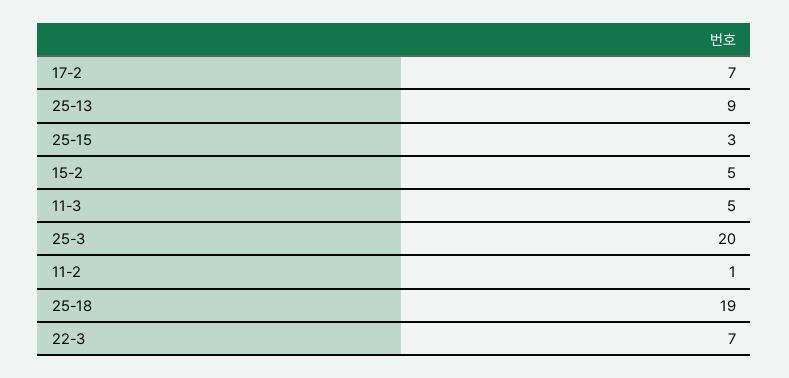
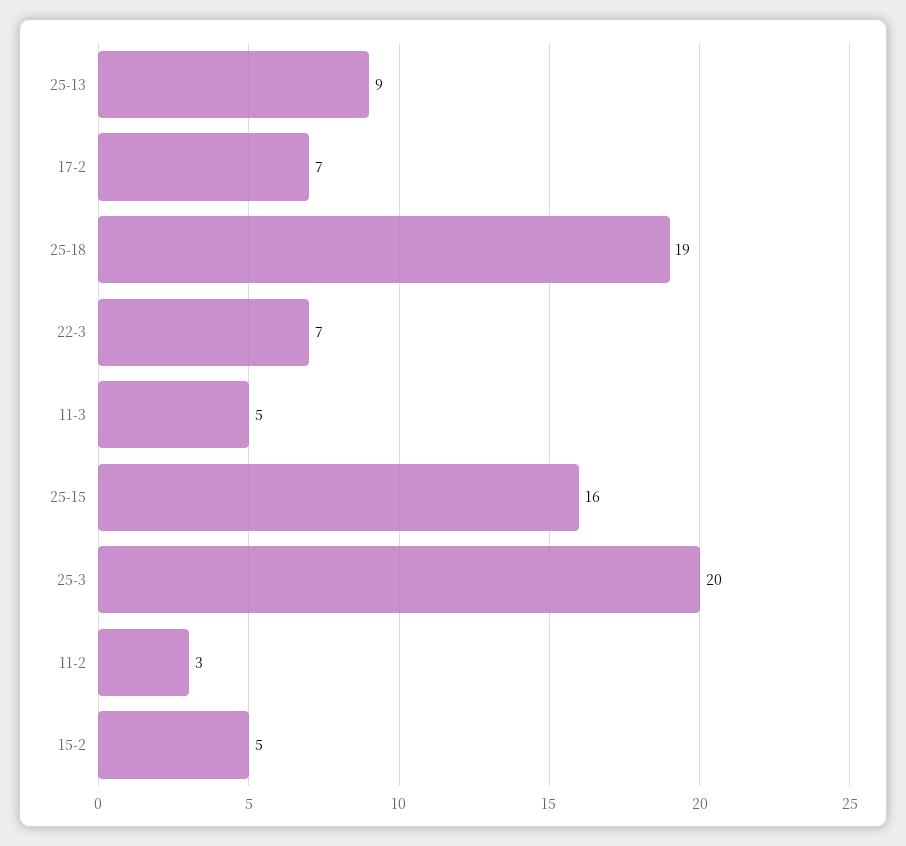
  {
    "17-2": 7,
    "25-13": 9,
-   "25-15": 3,
+   "25-15": 16,
    "15-2": 5,
    "11-3": 5,
    "25-3": 20,
-   "11-2": 1,
+   "11-2": 3,
    "25-18": 19,
    "22-3": 7
  }

